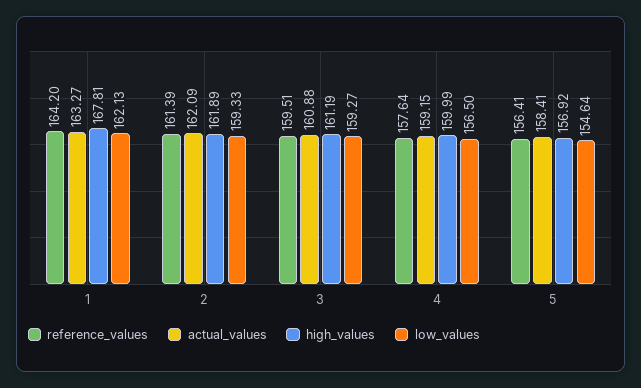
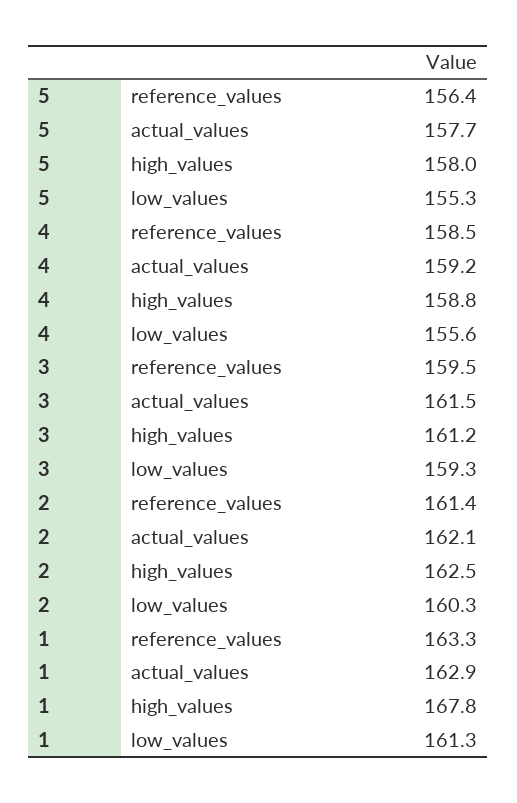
  {
    "reference_values": {
-     "1": 164.2,
+     "1": 163.3,
      "2": 161.39,
      "3": 159.51,
-     "4": 157.64,
+     "4": 158.5,
      "5": 156.41
    },
    "actual_values": {
-     "1": 163.27,
+     "1": 162.9,
      "2": 162.09,
-     "3": 160.88,
+     "3": 161.5,
      "4": 159.15,
-     "5": 158.41
+     "5": 157.7
    },
    "high_values": {
      "1": 167.81,
-     "2": 161.89,
+     "2": 162.5,
      "3": 161.19,
-     "4": 159.99,
+     "4": 158.8,
-     "5": 156.92
+     "5": 158
    },
    "low_values": {
-     "1": 162.13,
+     "1": 161.3,
-     "2": 159.33,
+     "2": 160.3,
      "3": 159.27,
-     "4": 156.5,
+     "4": 155.6,
-     "5": 154.64
+     "5": 155.3
    }
  }

